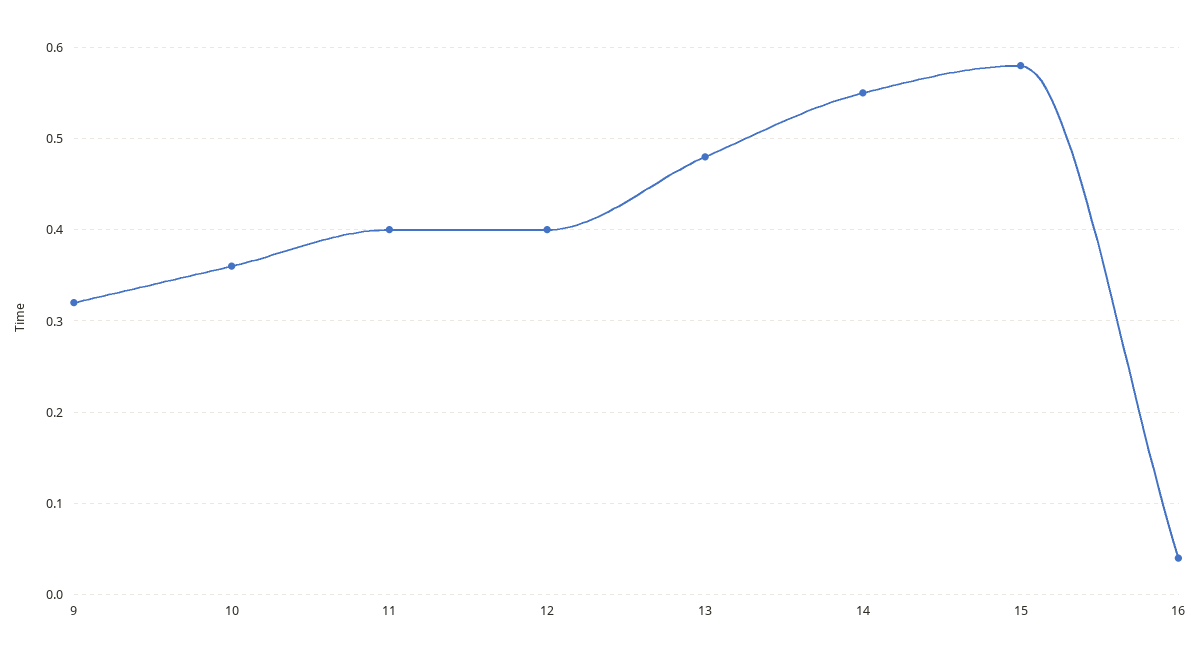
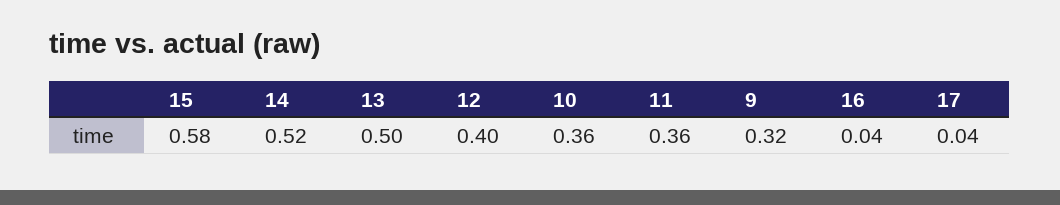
  {
    "9": 0.32,
    "10": 0.36,
-   "11": 0.4,
+   "11": 0.36,
    "12": 0.4,
-   "13": 0.48,
+   "13": 0.5,
-   "14": 0.55,
+   "14": 0.52,
    "15": 0.58,
-   "16": 0.04
+   "16": 0.04,
+   "17": 0.04
  }

